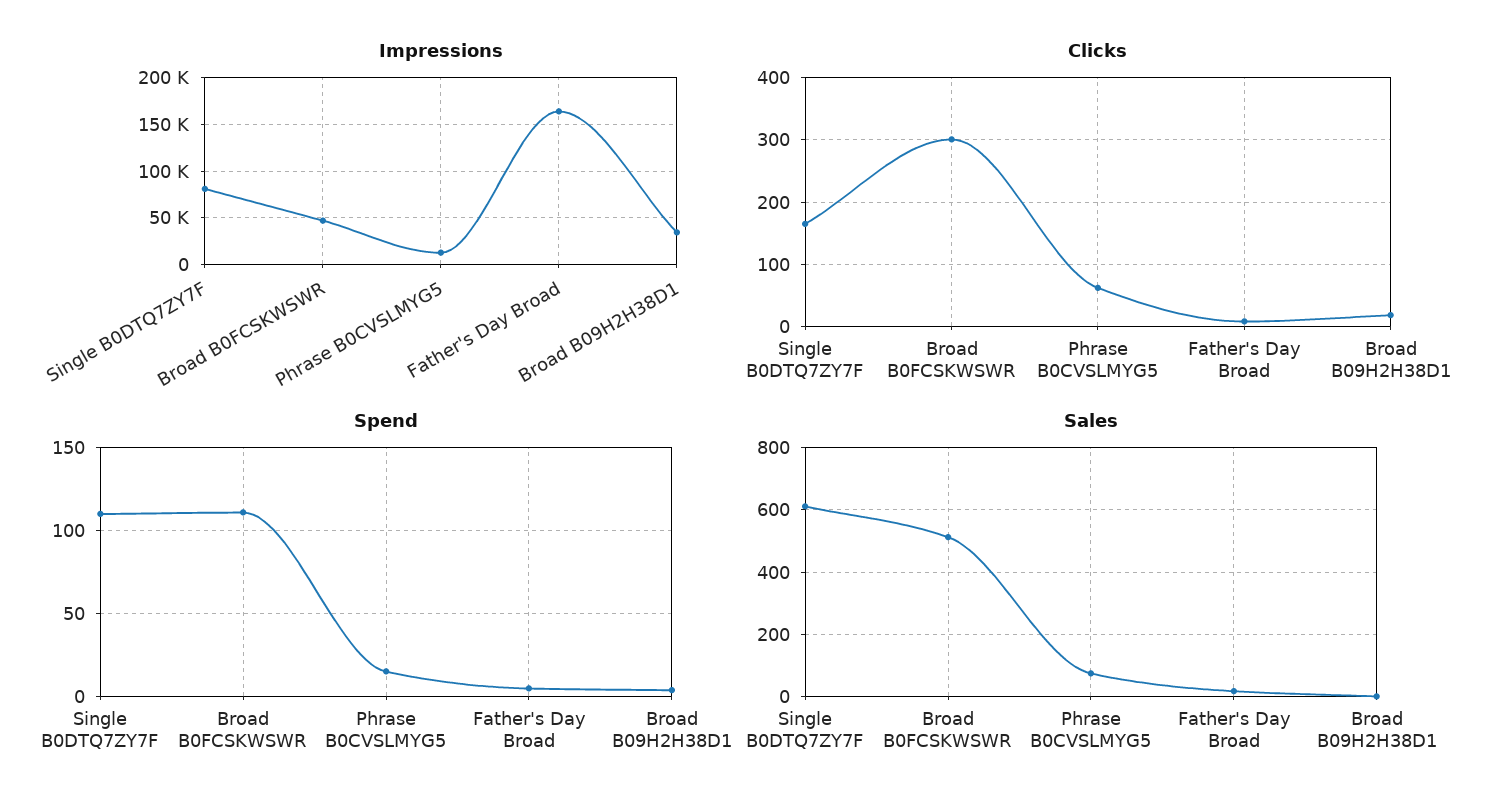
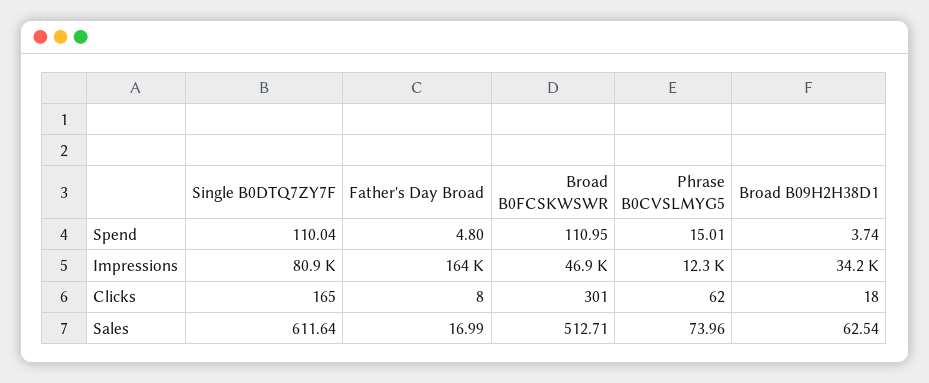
  {
    "Impressions": {
      "Single B0DTQ7ZY7F": 80900,
      "Broad B0FCSKWSWR": 46900,
      "Phrase B0CVSLMYG5": 12300,
      "Father's Day Broad": 164000,
      "Broad B09H2H38D1": 34200
    },
    "Clicks": {
      "Single B0DTQ7ZY7F": 165,
      "Broad B0FCSKWSWR": 301,
      "Phrase B0CVSLMYG5": 62,
      "Father's Day Broad": 8,
      "Broad B09H2H38D1": 18
    },
    "Spend": {
      "Single B0DTQ7ZY7F": 110.04,
      "Broad B0FCSKWSWR": 110.95,
      "Phrase B0CVSLMYG5": 15.01,
      "Father's Day Broad": 4.8,
      "Broad B09H2H38D1": 3.74
    },
    "Sales": {
      "Single B0DTQ7ZY7F": 611.64,
      "Broad B0FCSKWSWR": 512.71,
      "Phrase B0CVSLMYG5": 73.96,
      "Father's Day Broad": 16.99,
-     "Broad B09H2H38D1": 0
+     "Broad B09H2H38D1": 62.54
    }
  }

